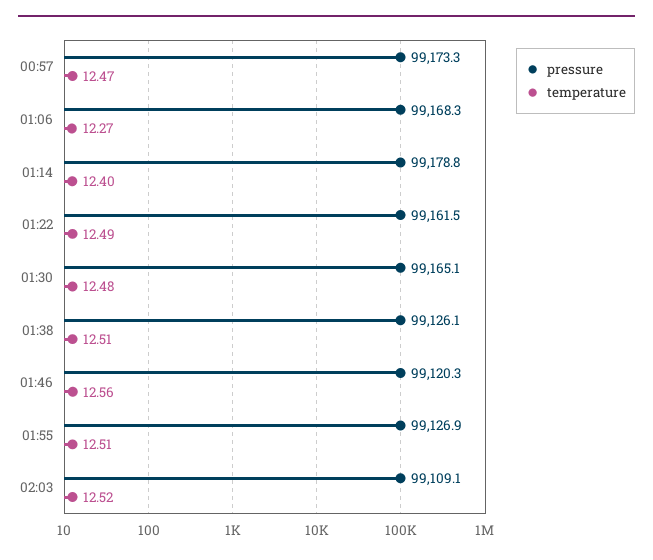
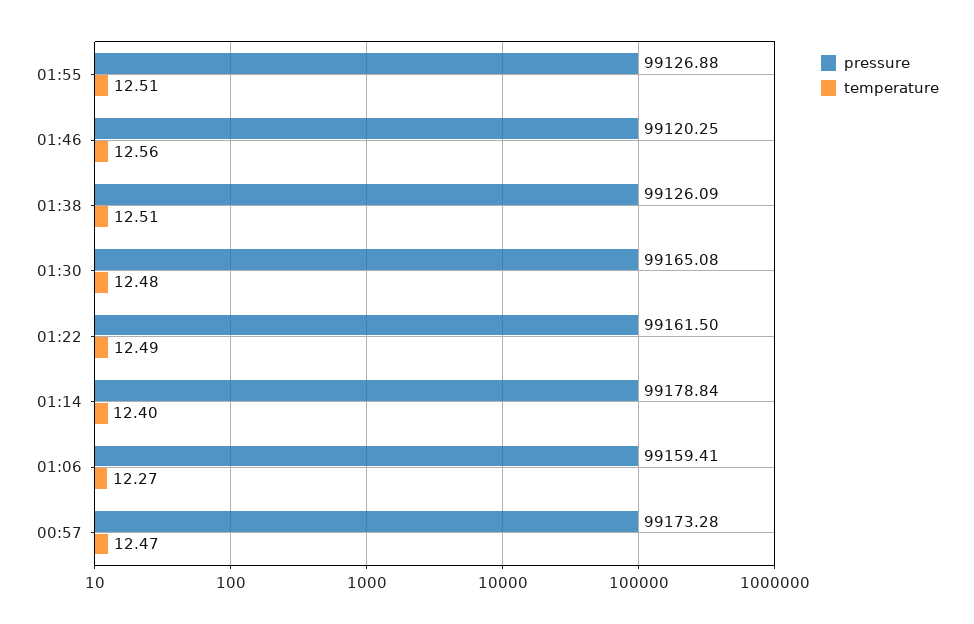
  {
    "pressure": {
      "00:57": 99173.28,
-     "01:06": 99168.3,
+     "01:06": 99159.41,
      "01:14": 99178.84,
      "01:22": 99161.5,
      "01:30": 99165.08,
      "01:38": 99126.09,
      "01:46": 99120.25,
-     "01:55": 99126.88,
+     "01:55": 99126.88
-     "02:03": 99109.1
    },
    "temperature": {
      "00:57": 12.47,
      "01:06": 12.27,
      "01:14": 12.4,
      "01:22": 12.49,
      "01:30": 12.48,
      "01:38": 12.51,
      "01:46": 12.56,
-     "01:55": 12.51,
+     "01:55": 12.51
-     "02:03": 12.52
    }
  }

